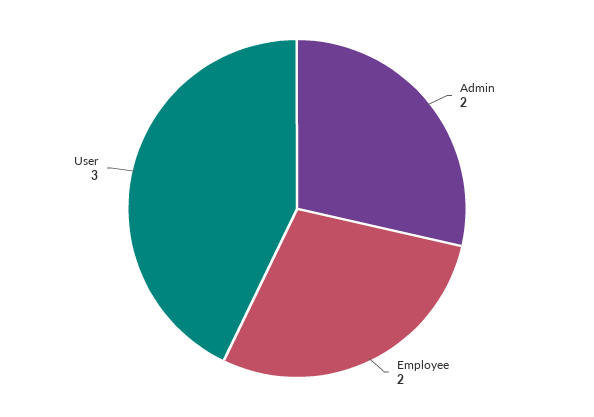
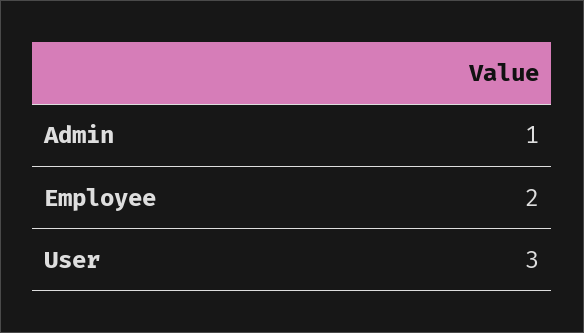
  {
-   "Admin": 2,
+   "Admin": 1,
    "Employee": 2,
    "User": 3
  }

